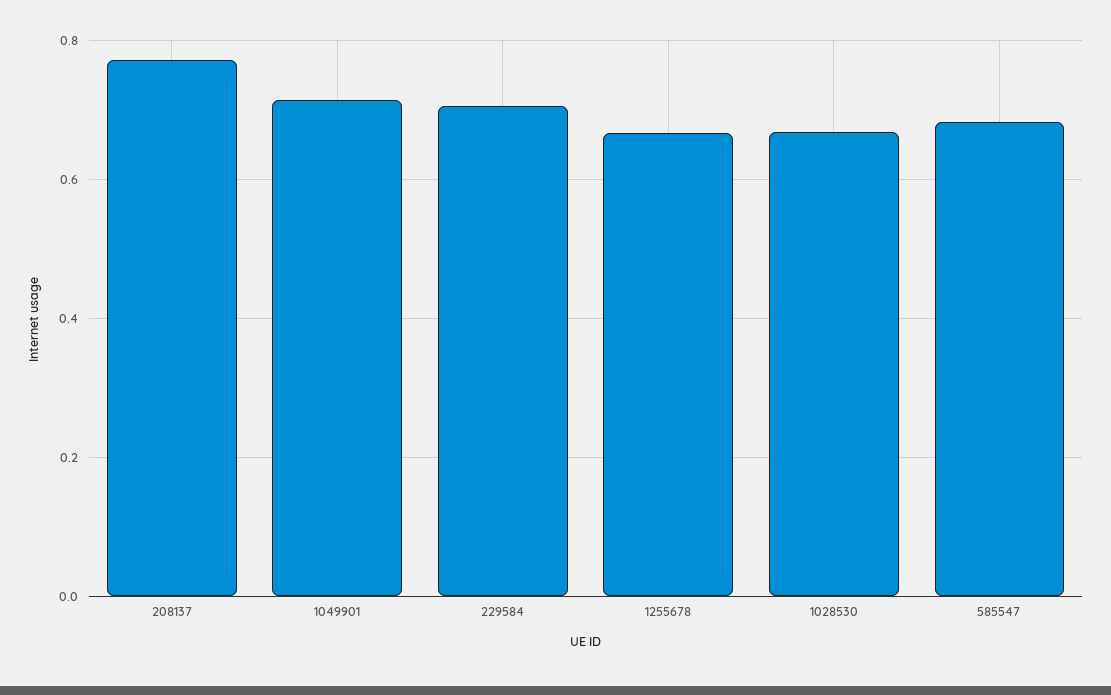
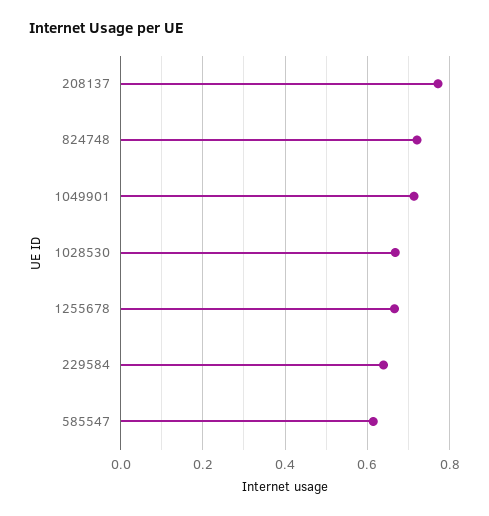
  {
    "208137": 0.78,
    "1049901": 0.72,
-   "229584": 0.7,
+   "229584": 0.64,
    "1255678": 0.66,
    "1028530": 0.66,
-   "585547": 0.68
+   "585547": 0.62,
+   "824748": 0.72
  }

